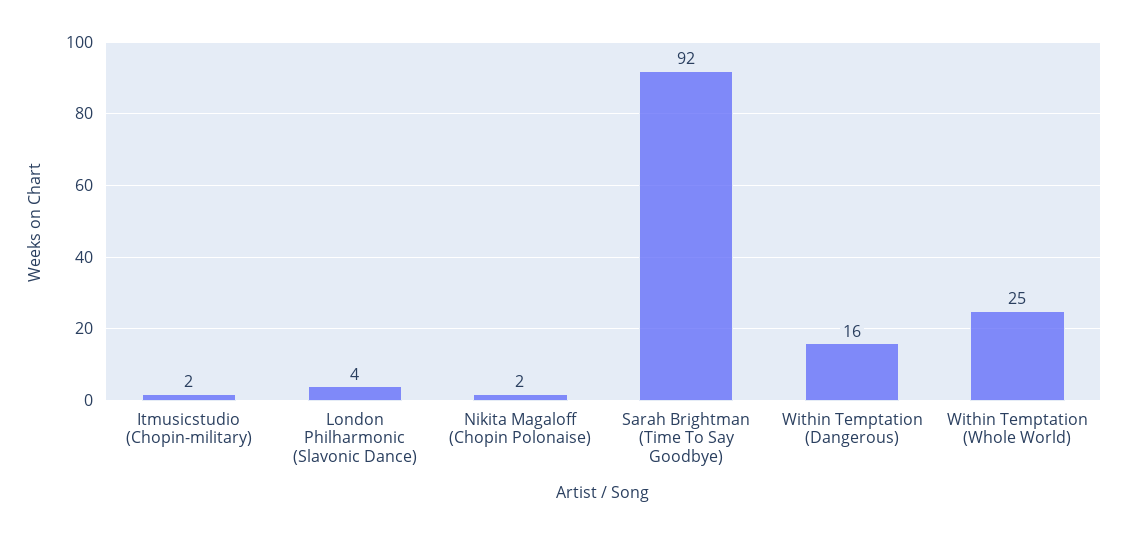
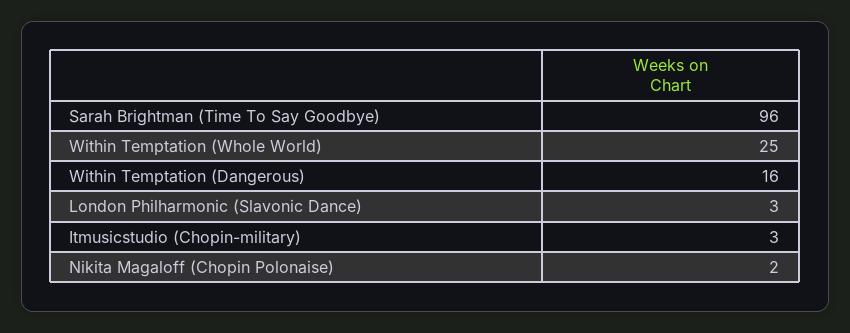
  {
-   "Itmusicstudio (Chopin-military)": 2,
+   "Itmusicstudio (Chopin-military)": 3,
-   "London Philharmonic (Slavonic Dance)": 4,
+   "London Philharmonic (Slavonic Dance)": 3,
    "Nikita Magaloff (Chopin Polonaise)": 2,
-   "Sarah Brightman (Time To Say Goodbye)": 92,
+   "Sarah Brightman (Time To Say Goodbye)": 96,
    "Within Temptation (Dangerous)": 16,
    "Within Temptation (Whole World)": 25
  }

